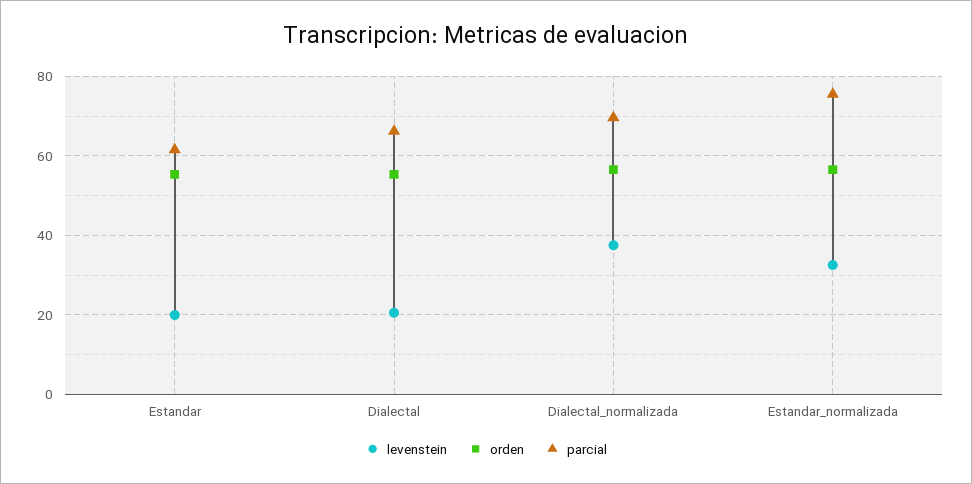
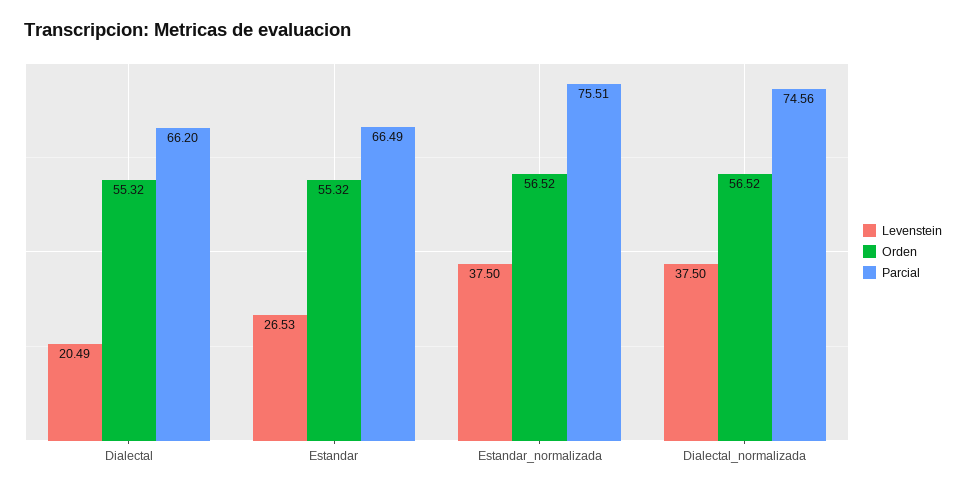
  {
    "levenstein": {
-     "Estandar": 20,
+     "Estandar": 26.53,
      "Dialectal": 20.49,
      "Dialectal_normalizada": 37.5,
-     "Estandar_normalizada": 32
+     "Estandar_normalizada": 37.5
    },
    "orden": {
      "Estandar": 55.32,
      "Dialectal": 55.32,
      "Dialectal_normalizada": 56.52,
      "Estandar_normalizada": 56.52
    },
    "parcial": {
-     "Estandar": 62,
+     "Estandar": 66.49,
      "Dialectal": 66.2,
-     "Dialectal_normalizada": 70,
+     "Dialectal_normalizada": 74.56,
      "Estandar_normalizada": 75.51
    }
  }

